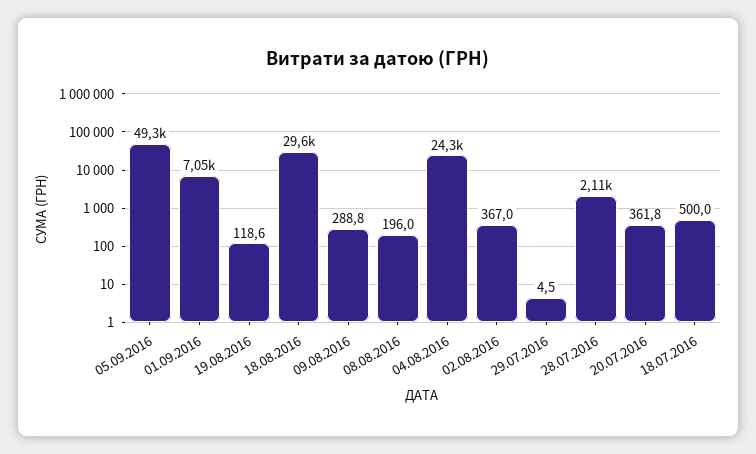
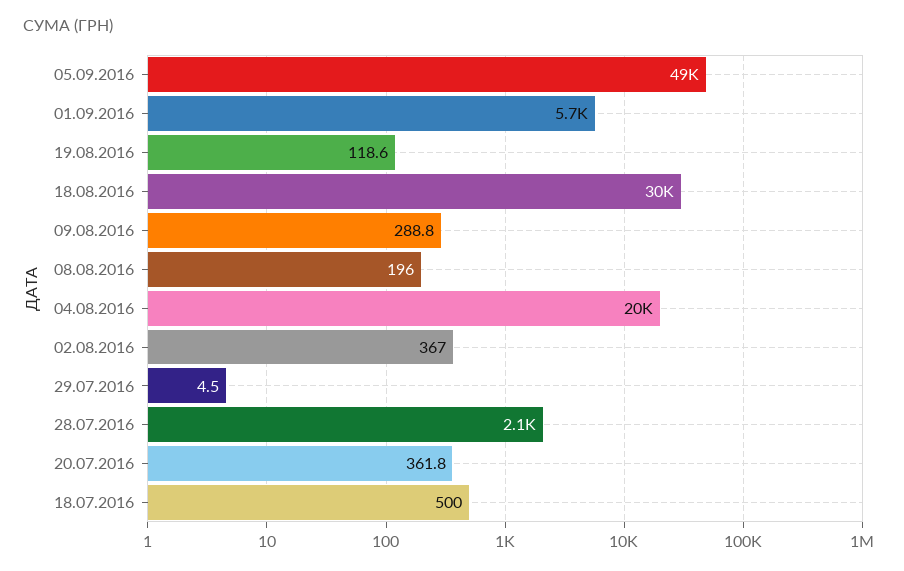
  {
    "05.09.2016": 49300,
-   "01.09.2016": 7050,
+   "01.09.2016": 5700,
    "19.08.2016": 118.6,
    "18.08.2016": 29600,
    "09.08.2016": 288.8,
    "08.08.2016": 196,
-   "04.08.2016": 24300,
+   "04.08.2016": 20000,
    "02.08.2016": 367,
    "29.07.2016": 4.5,
    "28.07.2016": 2110,
    "20.07.2016": 361.8,
    "18.07.2016": 500
  }

